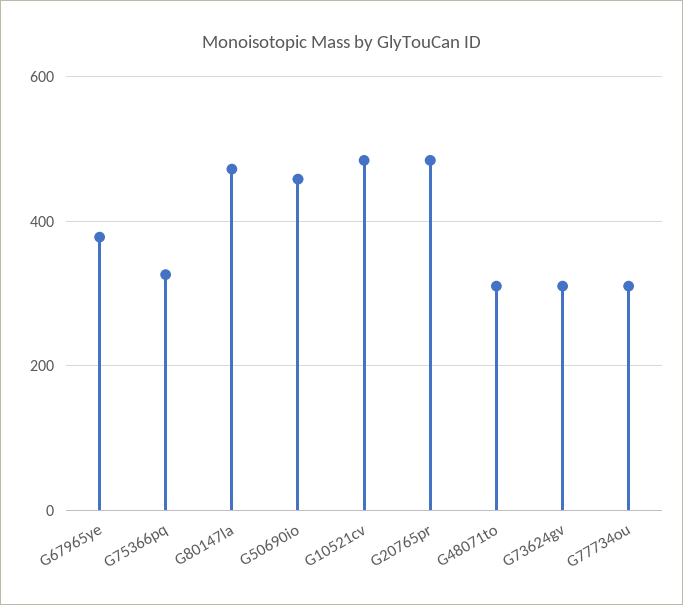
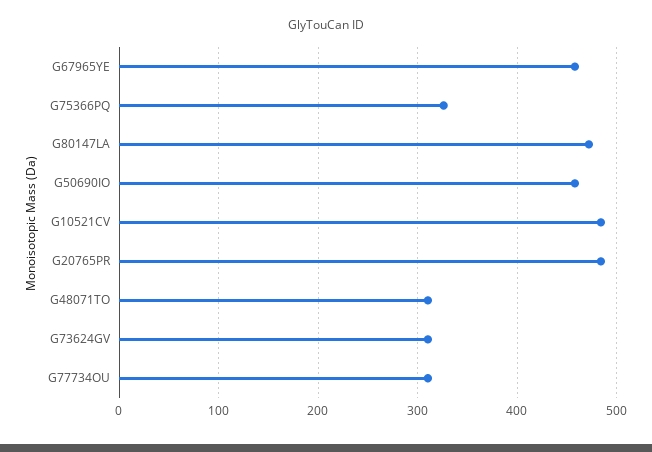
  {
-   "G67965ye": 380,
+   "G67965ye": 460,
    "G75366pq": 330,
    "G80147la": 470,
    "G50690io": 460,
    "G10521cv": 480,
    "G20765pr": 480,
    "G48071to": 310,
    "G73624gv": 310,
    "G77734ou": 310
  }

